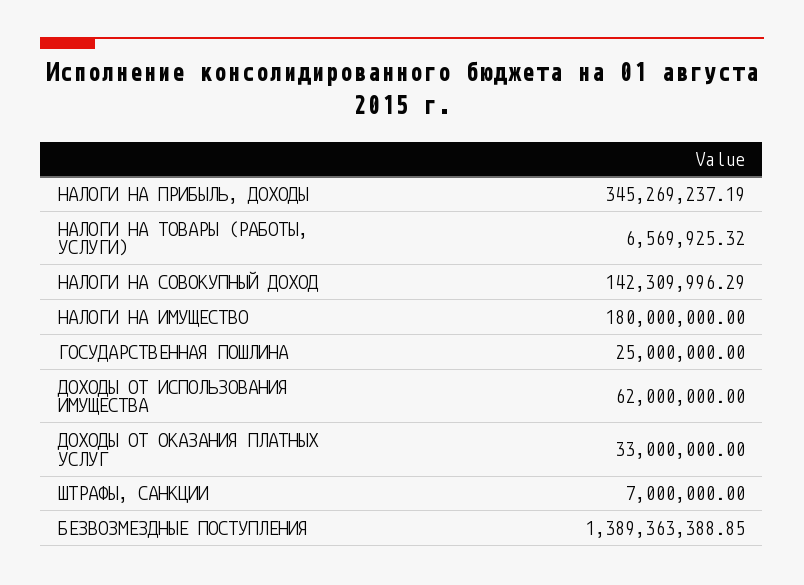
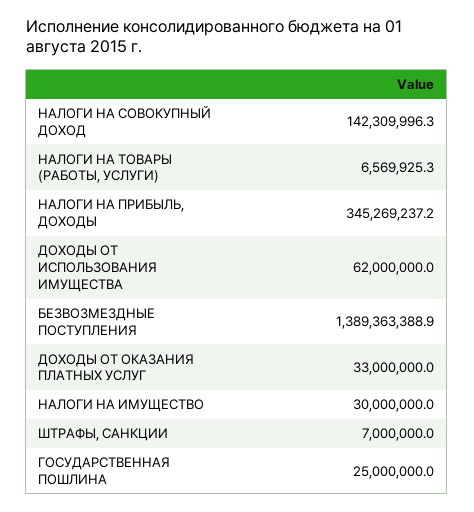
  {
    "НАЛОГИ НА ПРИБЫЛЬ, ДОХОДЫ": 345269237.19,
    "НАЛОГИ НА ТОВАРЫ (РАБОТЫ, УСЛУГИ)": 6569925.32,
    "НАЛОГИ НА СОВОКУПНЫЙ ДОХОД": 142309996.29,
-   "НАЛОГИ НА ИМУЩЕСТВО": 180000000,
+   "НАЛОГИ НА ИМУЩЕСТВО": 30000000,
    "ГОСУДАРСТВЕННАЯ ПОШЛИНА": 25000000,
    "ДОХОДЫ ОТ ИСПОЛЬЗОВАНИЯ ИМУЩЕСТВА": 62000000,
    "ДОХОДЫ ОТ ОКАЗАНИЯ ПЛАТНЫХ УСЛУГ": 33000000,
    "ШТРАФЫ, САНКЦИИ": 7000000,
    "БЕЗВОЗМЕЗДНЫЕ ПОСТУПЛЕНИЯ": 1389363388.85
  }

